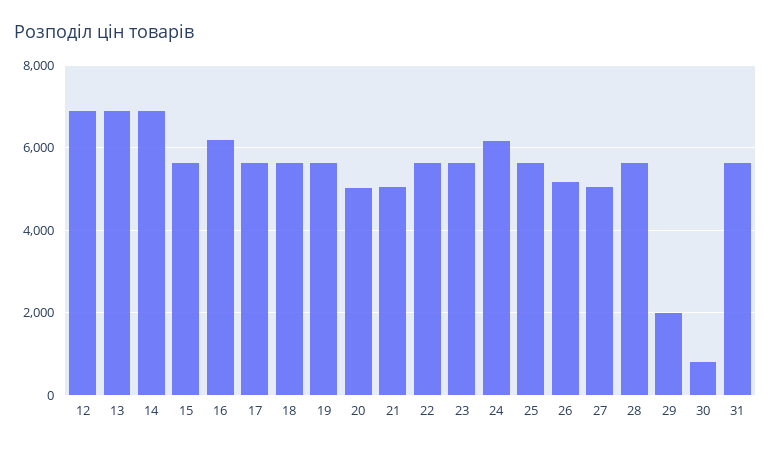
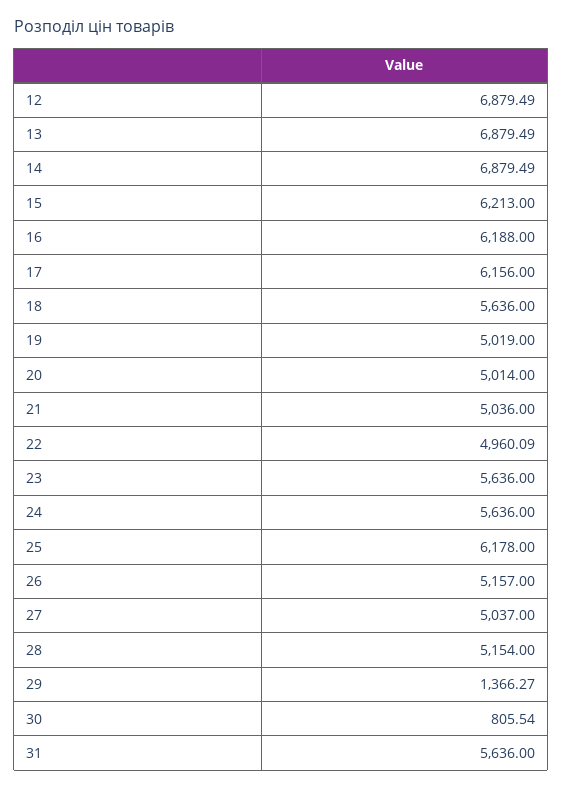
  {
    "12": 6879.49,
    "13": 6879.49,
    "14": 6879.49,
-   "15": 5600,
+   "15": 6213,
    "16": 6188,
-   "17": 5600,
+   "17": 6156,
    "18": 5636,
-   "19": 5600,
+   "19": 5019,
    "20": 5014,
    "21": 5036,
-   "22": 5600,
+   "22": 4960.09,
    "23": 5636,
-   "24": 6200,
+   "24": 5636,
-   "25": 5600,
+   "25": 6178,
    "26": 5157,
    "27": 5037,
-   "28": 5600,
+   "28": 5154,
-   "29": 2000,
+   "29": 1366.27,
    "30": 805.54,
    "31": 5636
  }

